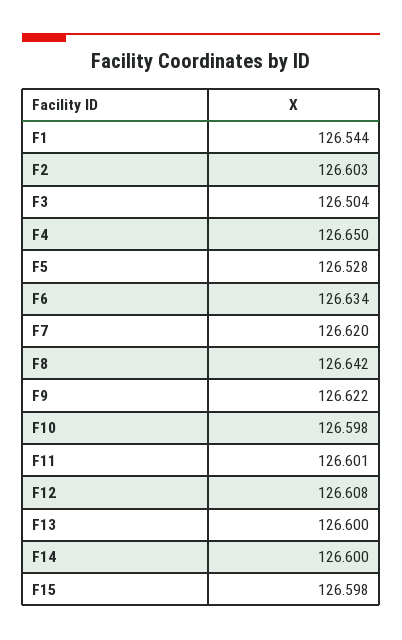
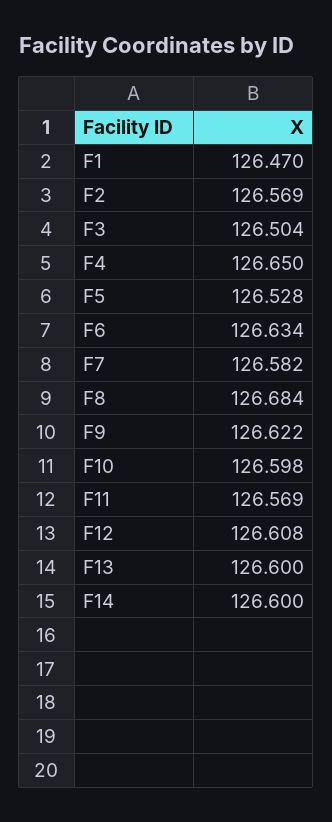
  {
-   "F1": 126.544,
+   "F1": 126.47,
-   "F2": 126.603,
+   "F2": 126.569,
    "F3": 126.504,
    "F4": 126.65,
    "F5": 126.528,
    "F6": 126.634,
-   "F7": 126.62,
+   "F7": 126.582,
-   "F8": 126.642,
+   "F8": 126.684,
    "F9": 126.622,
    "F10": 126.598,
-   "F11": 126.601,
+   "F11": 126.569,
    "F12": 126.608,
    "F13": 126.6,
-   "F14": 126.6,
+   "F14": 126.6
-   "F15": 126.598
  }

